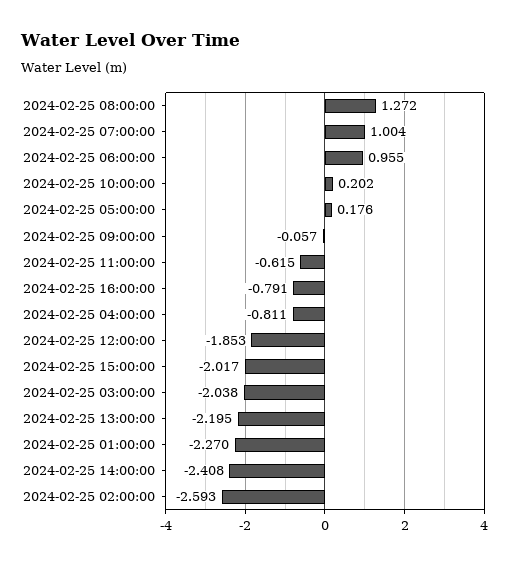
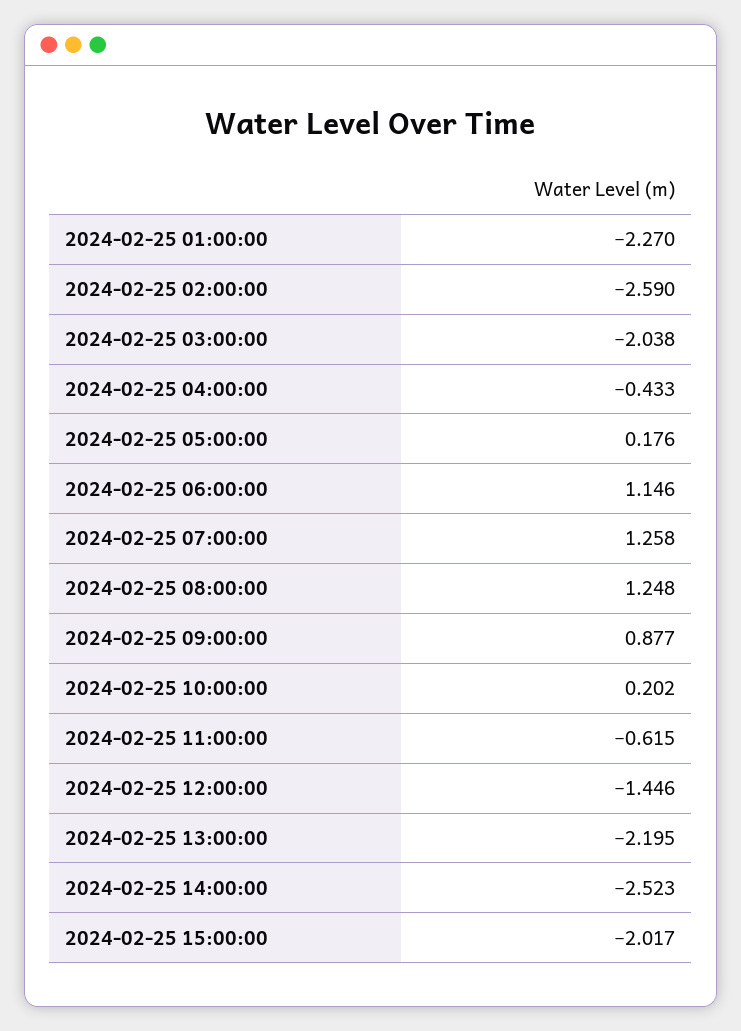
  {
-   "2024-02-25 08:00:00": 1.272,
+   "2024-02-25 08:00:00": 1.248,
-   "2024-02-25 07:00:00": 1.004,
+   "2024-02-25 07:00:00": 1.258,
-   "2024-02-25 06:00:00": 0.955,
+   "2024-02-25 06:00:00": 1.146,
    "2024-02-25 10:00:00": 0.202,
    "2024-02-25 05:00:00": 0.176,
-   "2024-02-25 09:00:00": -0.057,
+   "2024-02-25 09:00:00": 0.877,
    "2024-02-25 11:00:00": -0.615,
-   "2024-02-25 16:00:00": -0.791,
-   "2024-02-25 04:00:00": -0.811,
+   "2024-02-25 04:00:00": -0.433,
-   "2024-02-25 12:00:00": -1.853,
+   "2024-02-25 12:00:00": -1.446,
    "2024-02-25 15:00:00": -2.017,
    "2024-02-25 03:00:00": -2.038,
    "2024-02-25 13:00:00": -2.195,
    "2024-02-25 01:00:00": -2.27,
-   "2024-02-25 14:00:00": -2.408,
+   "2024-02-25 14:00:00": -2.523,
-   "2024-02-25 02:00:00": -2.593
+   "2024-02-25 02:00:00": -2.59
  }

